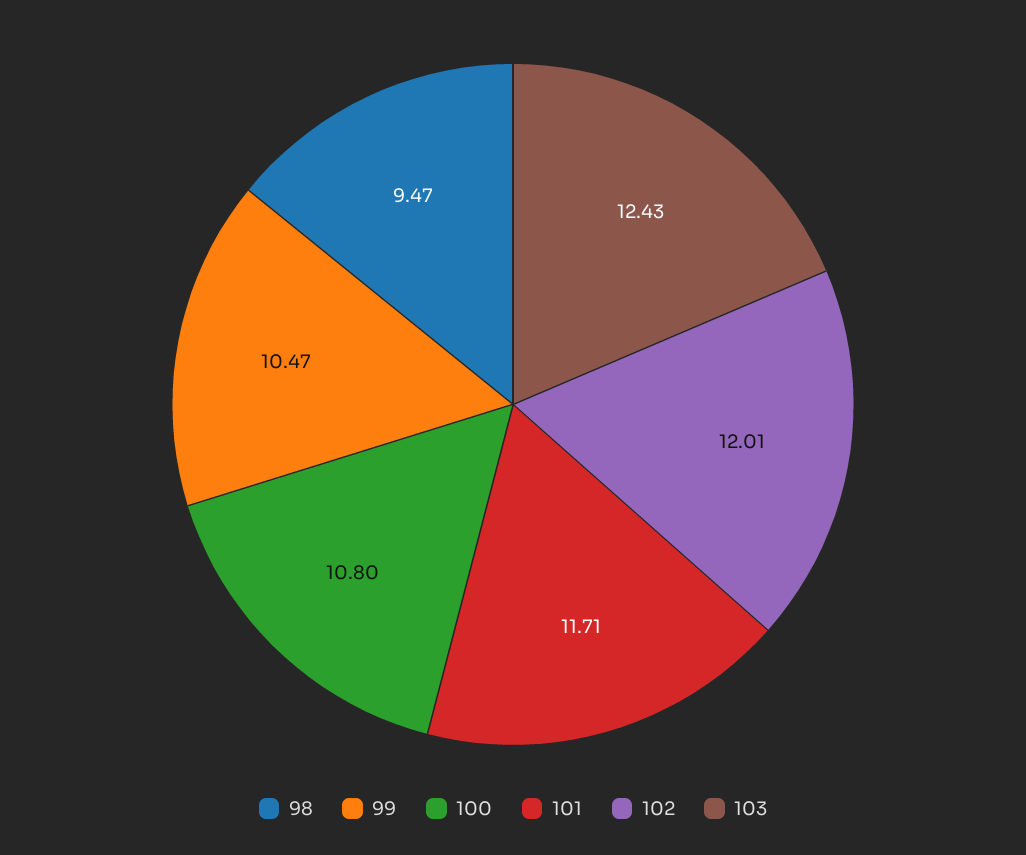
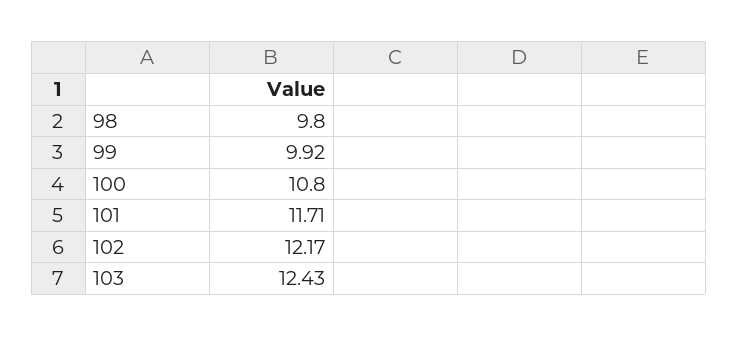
  {
-   "98": 9.47,
+   "98": 9.8,
-   "99": 10.47,
+   "99": 9.92,
    "100": 10.8,
    "101": 11.71,
-   "102": 12.01,
+   "102": 12.17,
    "103": 12.43
  }

